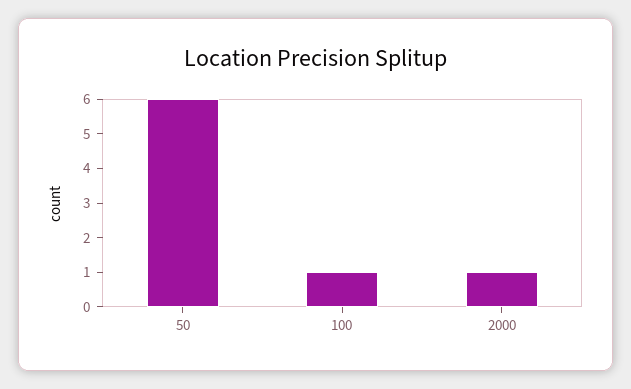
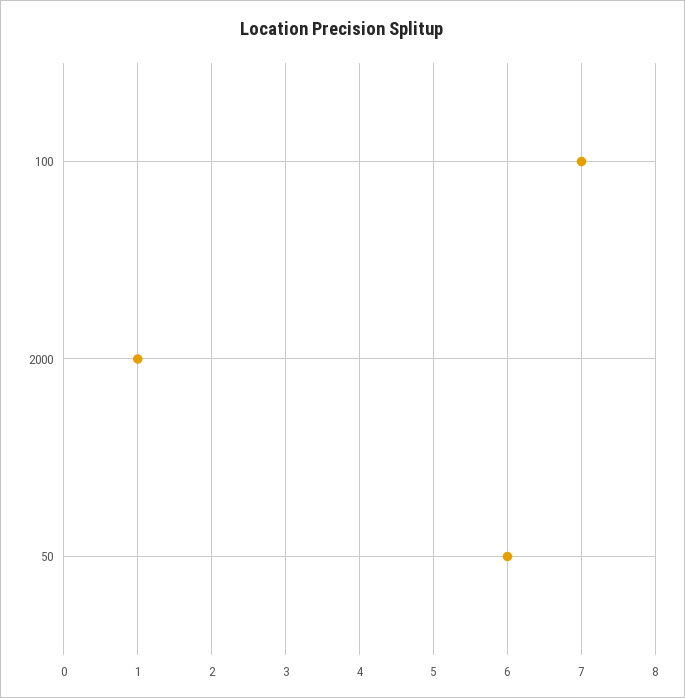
  {
    "50": 6,
-   "100": 1,
+   "100": 7,
    "2000": 1
  }

